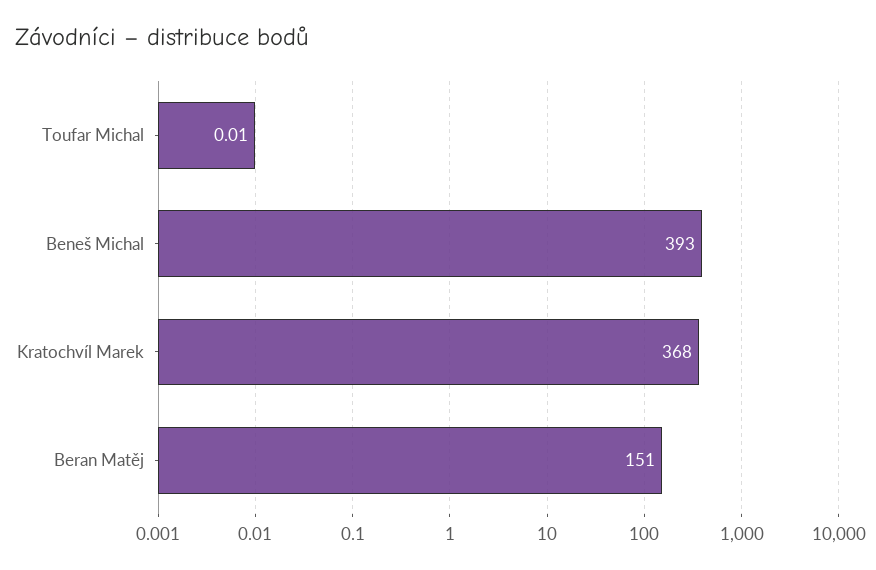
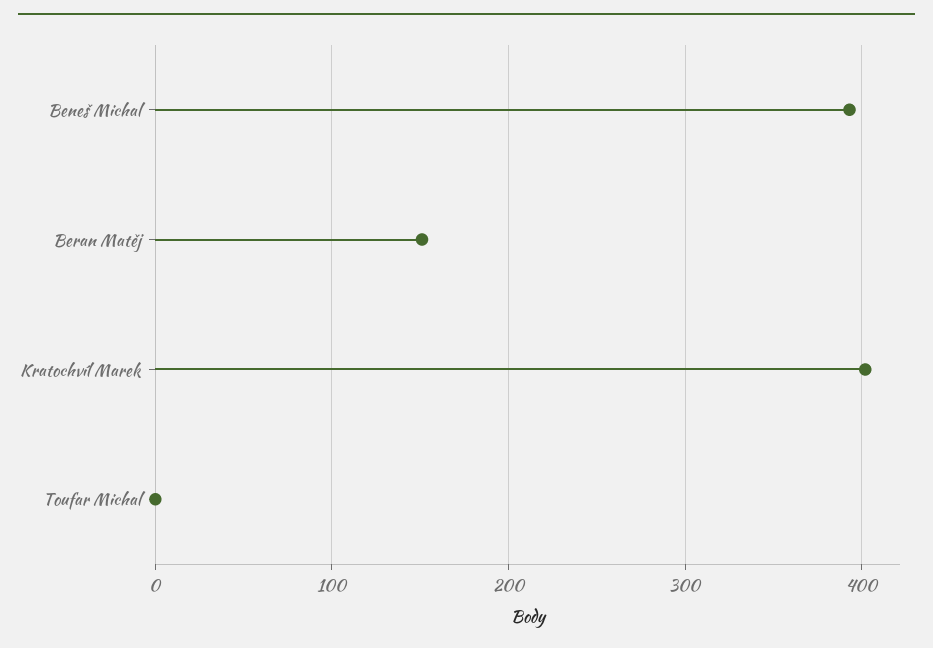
  {
    "Toufar Michal": 0.01,
    "Beneš Michal": 393,
-   "Kratochvíl Marek": 368,
+   "Kratochvíl Marek": 400,
    "Beran Matěj": 151
  }

